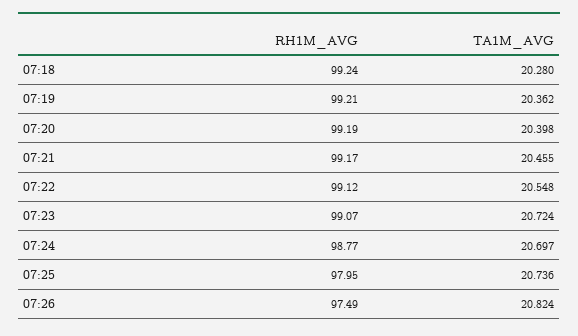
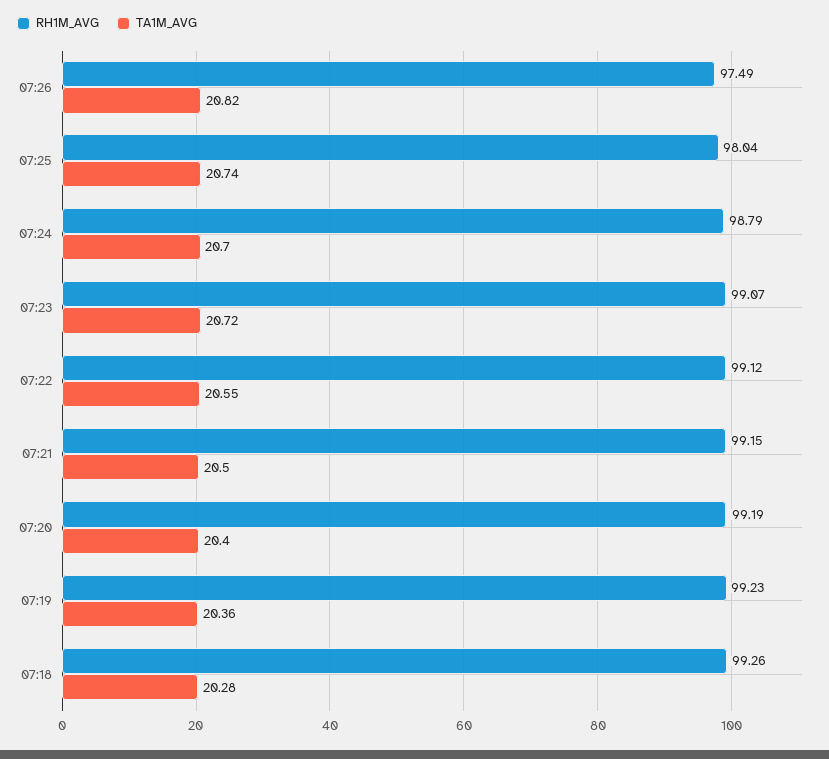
  {
    "RH1M_AVG": {
-     "07:18": 99.24,
+     "07:18": 99.26,
-     "07:19": 99.21,
+     "07:19": 99.23,
      "07:20": 99.19,
-     "07:21": 99.17,
+     "07:21": 99.15,
      "07:22": 99.12,
      "07:23": 99.07,
-     "07:24": 98.77,
+     "07:24": 98.79,
-     "07:25": 97.95,
+     "07:25": 98.04,
      "07:26": 97.49
    },
    "TA1M_AVG": {
      "07:18": 20.28,
      "07:19": 20.362,
      "07:20": 20.398,
-     "07:21": 20.455,
+     "07:21": 20.5,
      "07:22": 20.548,
      "07:23": 20.724,
      "07:24": 20.697,
      "07:25": 20.736,
      "07:26": 20.824
    }
  }

